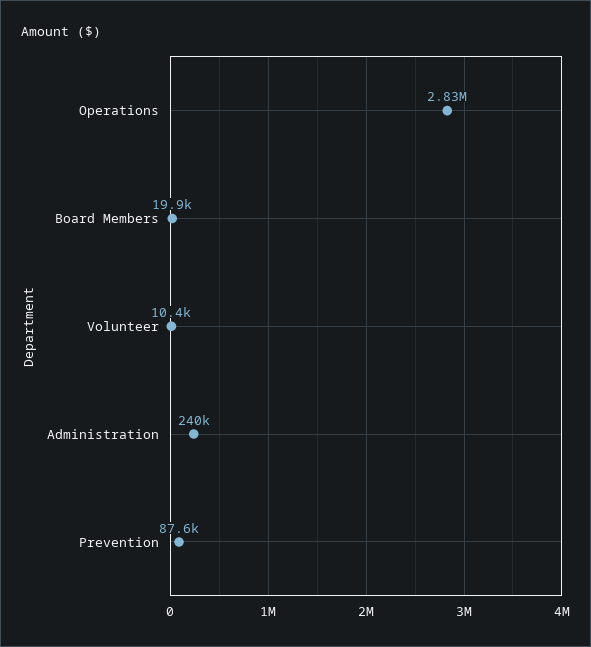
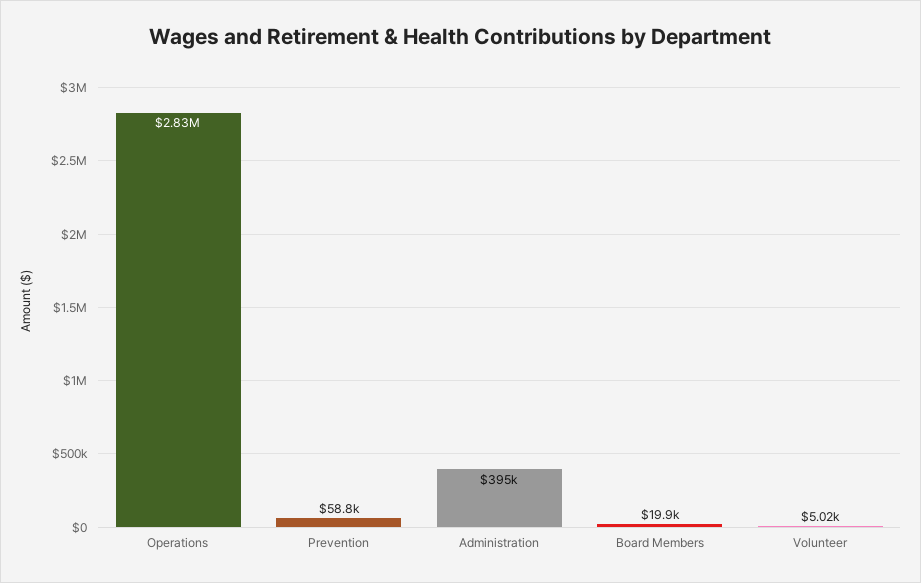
  {
    "Operations": 2830000,
    "Board Members": 19900,
-   "Volunteer": 10400,
+   "Volunteer": 5020,
-   "Administration": 240000,
+   "Administration": 395000,
-   "Prevention": 87600
+   "Prevention": 58800
  }

